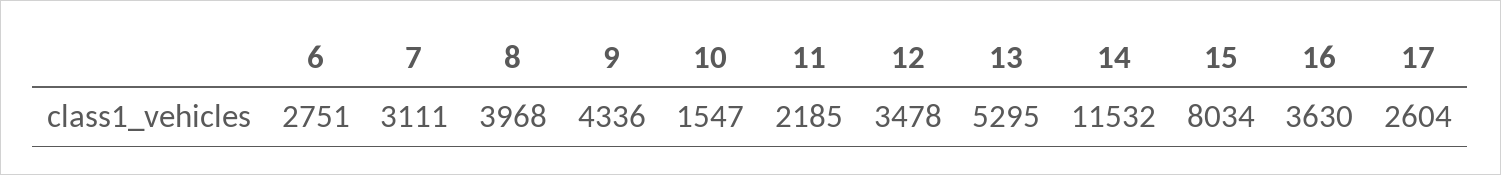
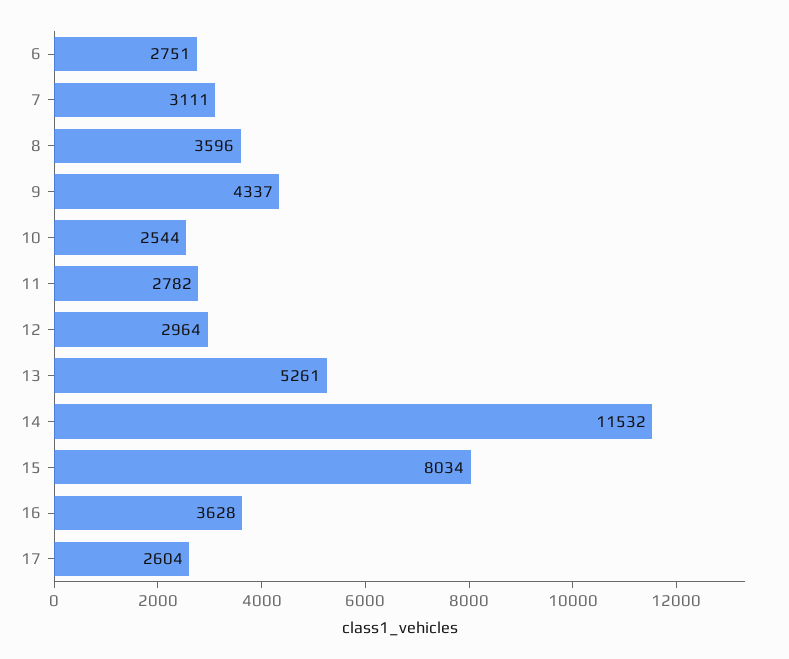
  {
    "6": 2751,
    "7": 3111,
-   "8": 3968,
+   "8": 3596,
-   "9": 4336,
+   "9": 4337,
-   "10": 1547,
+   "10": 2544,
-   "11": 2185,
+   "11": 2782,
-   "12": 3478,
+   "12": 2964,
-   "13": 5295,
+   "13": 5261,
    "14": 11532,
    "15": 8034,
-   "16": 3630,
+   "16": 3628,
    "17": 2604
  }

